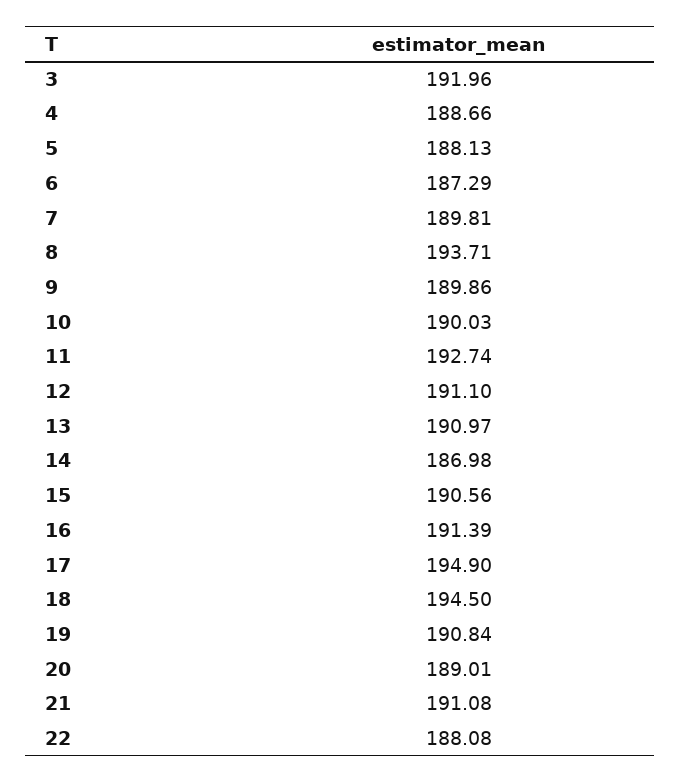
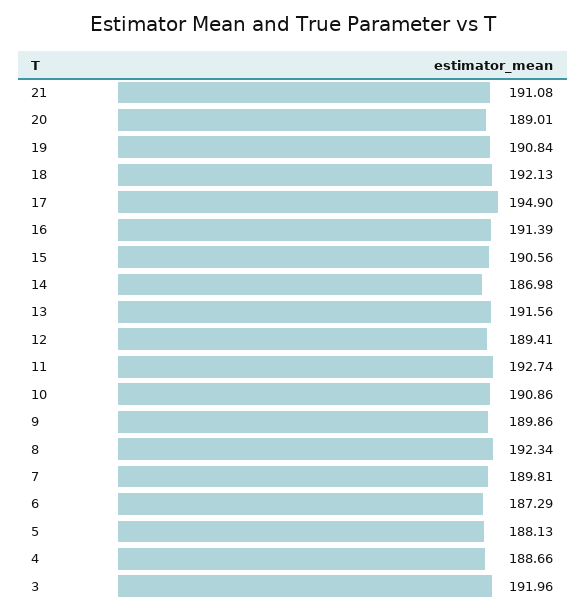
  {
    "3": 191.96,
    "4": 188.66,
    "5": 188.13,
    "6": 187.29,
    "7": 189.81,
-   "8": 193.71,
+   "8": 192.34,
    "9": 189.86,
-   "10": 190.03,
+   "10": 190.86,
    "11": 192.74,
-   "12": 191.1,
+   "12": 189.41,
-   "13": 190.97,
+   "13": 191.56,
    "14": 186.98,
    "15": 190.56,
    "16": 191.39,
    "17": 194.9,
-   "18": 194.5,
+   "18": 192.13,
    "19": 190.84,
    "20": 189.01,
-   "21": 191.08,
+   "21": 191.08
-   "22": 188.08
  }

